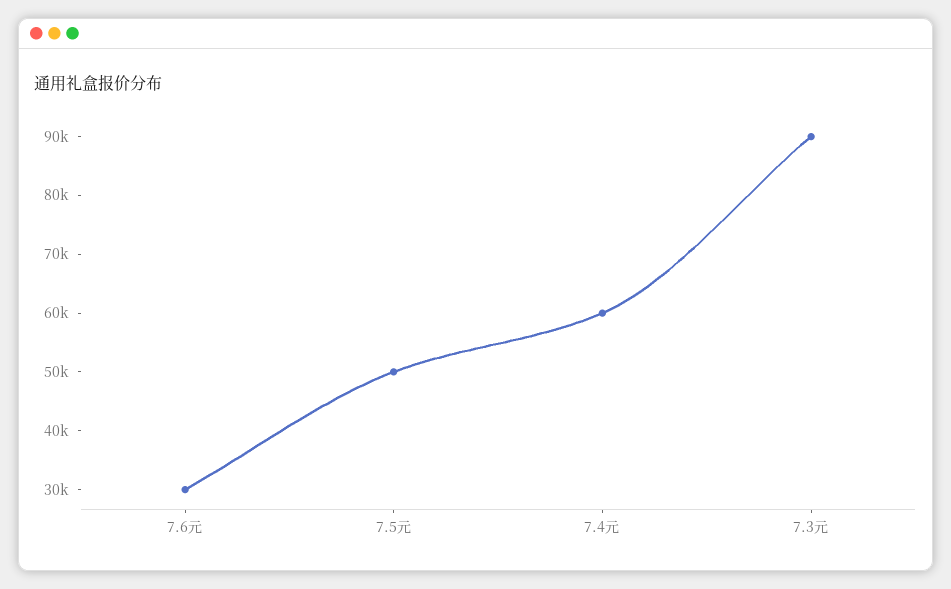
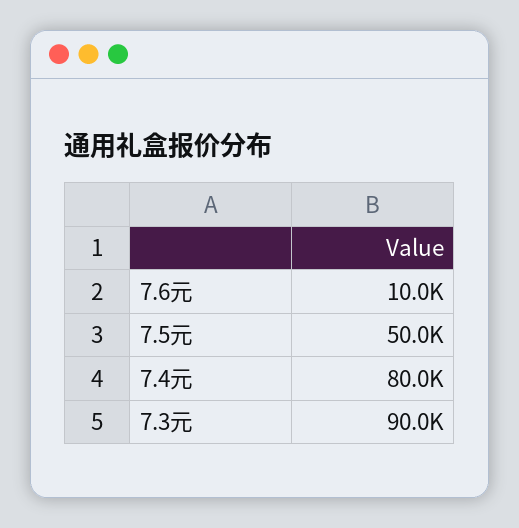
  {
-   "7.6元": 30000,
+   "7.6元": 10000,
    "7.5元": 50000,
-   "7.4元": 60000,
+   "7.4元": 80000,
    "7.3元": 90000
  }

